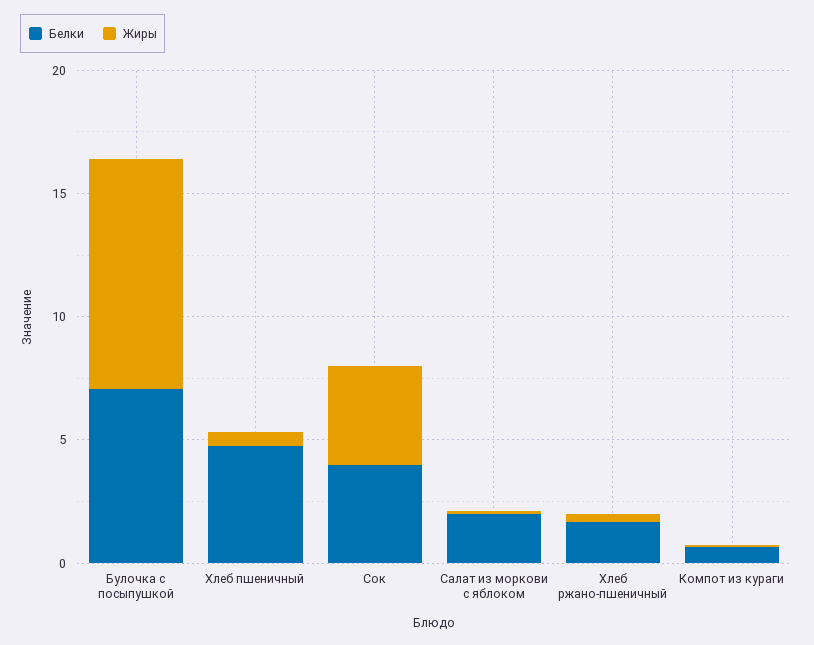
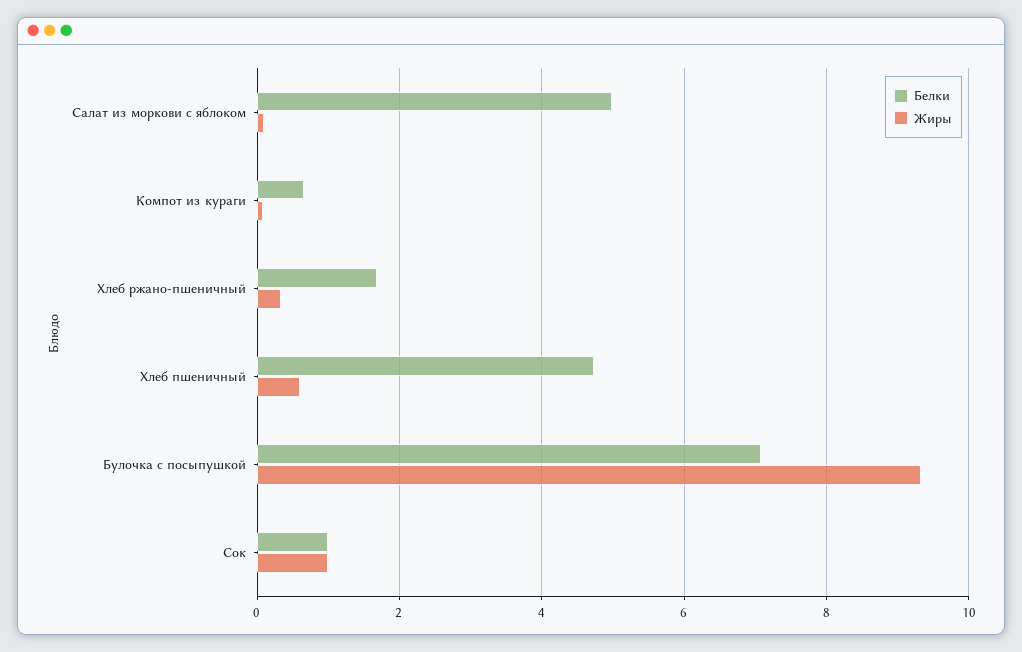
  {
    "Белки": {
      "Булочка с посыпушкой": 7,
      "Хлеб пшеничный": 4.8,
-     "Сок": 4,
+     "Сок": 1,
-     "Салат из моркови с яблоком": 2,
+     "Салат из моркови с яблоком": 5,
      "Хлеб ржано-пшеничный": 1.6,
      "Компот из кураги": 0.6
    },
    "Жиры": {
      "Булочка с посыпушкой": 9.4,
      "Хлеб пшеничный": 0.6,
-     "Сок": 4,
+     "Сок": 1,
      "Салат из моркови с яблоком": 0.2,
      "Хлеб ржано-пшеничный": 0.4,
      "Компот из кураги": 0
    }
  }

